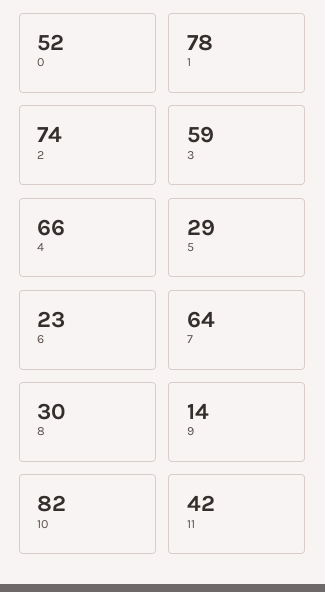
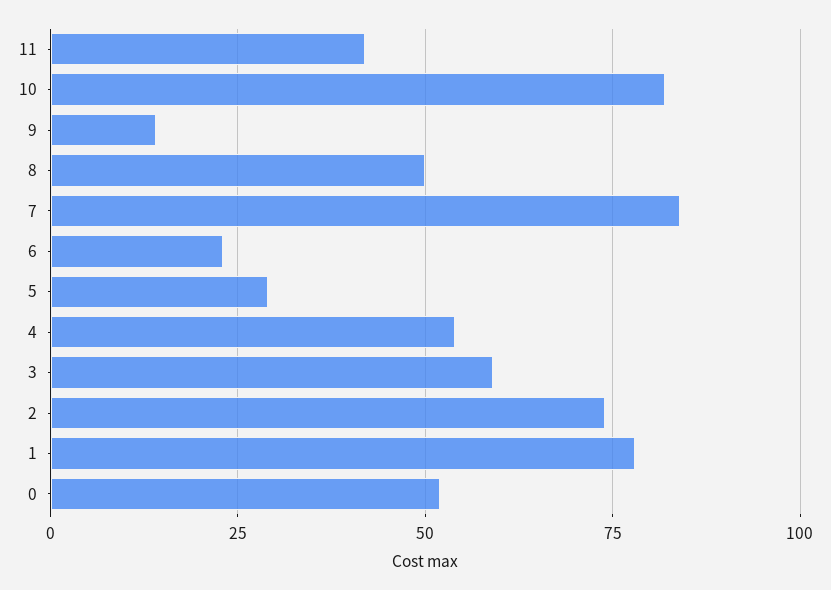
  {
    "0": 52,
    "1": 78,
    "2": 74,
    "3": 59,
-   "4": 66,
+   "4": 55,
    "5": 29,
    "6": 23,
-   "7": 64,
+   "7": 85,
-   "8": 30,
+   "8": 50,
    "9": 14,
    "10": 82,
    "11": 42
  }

